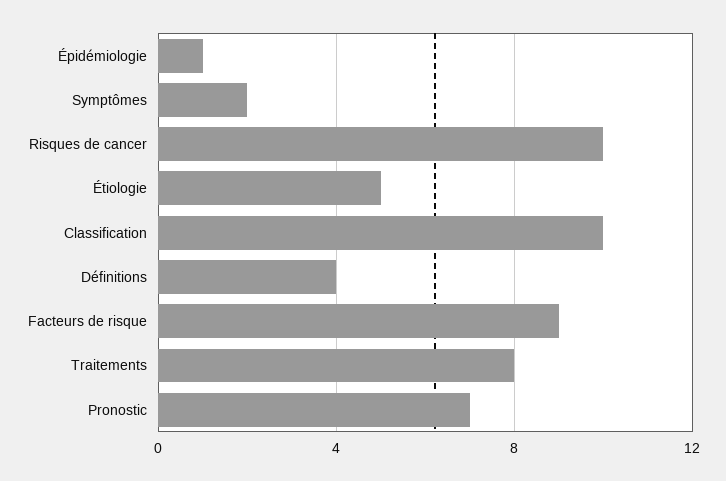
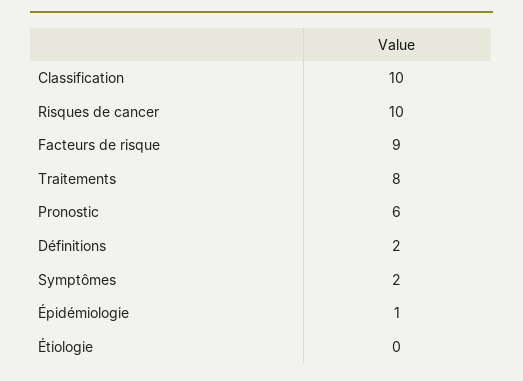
  {
    "Épidémiologie": 1,
    "Symptômes": 2,
    "Risques de cancer": 10,
-   "Étiologie": 5,
+   "Étiologie": 0,
    "Classification": 10,
-   "Définitions": 4,
+   "Définitions": 2,
    "Facteurs de risque": 9,
    "Traitements": 8,
-   "Pronostic": 7
+   "Pronostic": 6
  }

